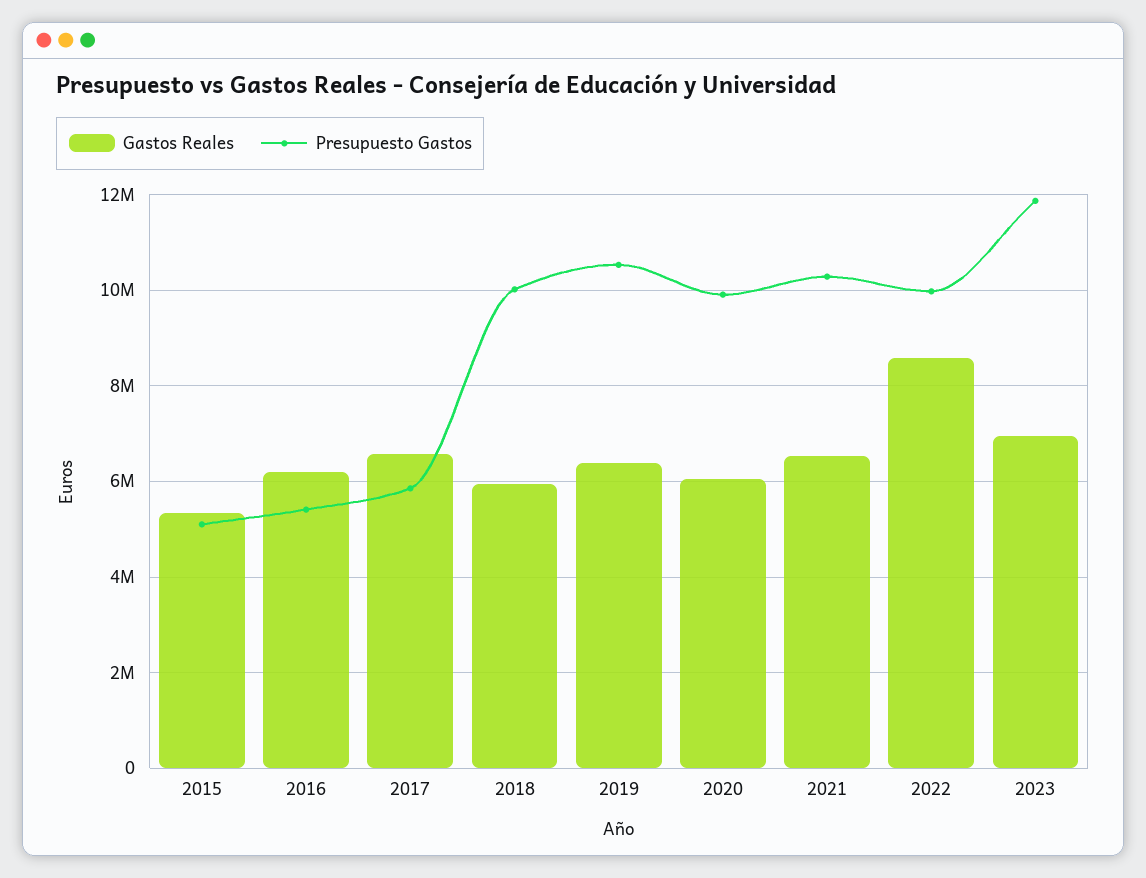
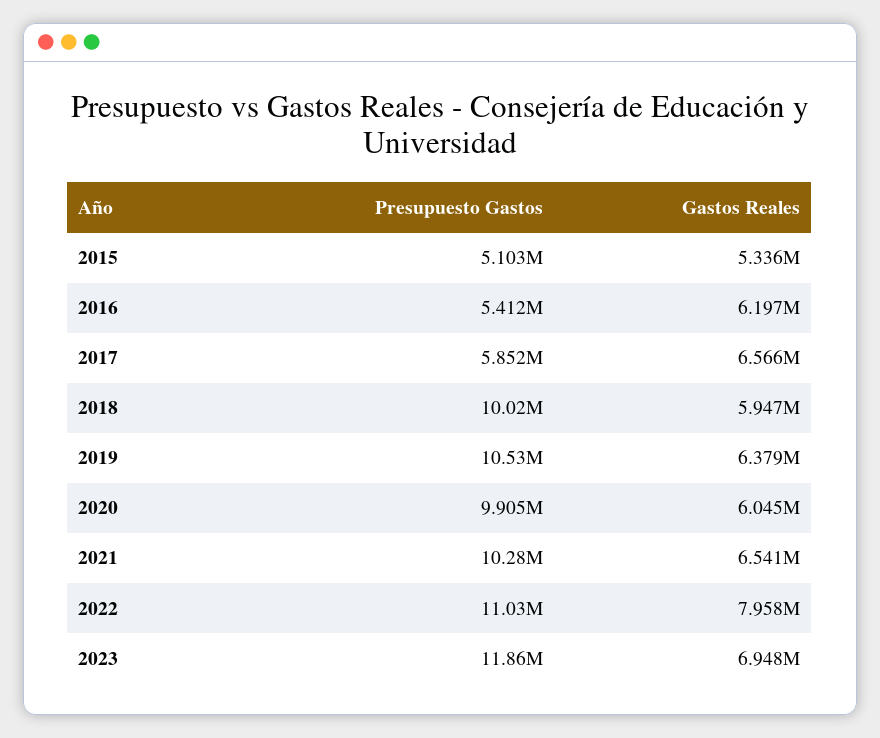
  {
    "Gastos Reales": {
      "2015": 5336000,
      "2016": 6197000,
      "2017": 6566000,
      "2018": 5947000,
      "2019": 6379000,
      "2020": 6045000,
      "2021": 6541000,
-     "2022": 8600000,
+     "2022": 7958000,
      "2023": 6948000
    },
    "Presupuesto Gastos": {
      "2015": 5103000,
      "2016": 5412000,
      "2017": 5852000,
      "2018": 10020000,
      "2019": 10530000,
      "2020": 9905000,
      "2021": 10280000,
-     "2022": 10000000,
+     "2022": 11030000,
      "2023": 11860000
    }
  }

